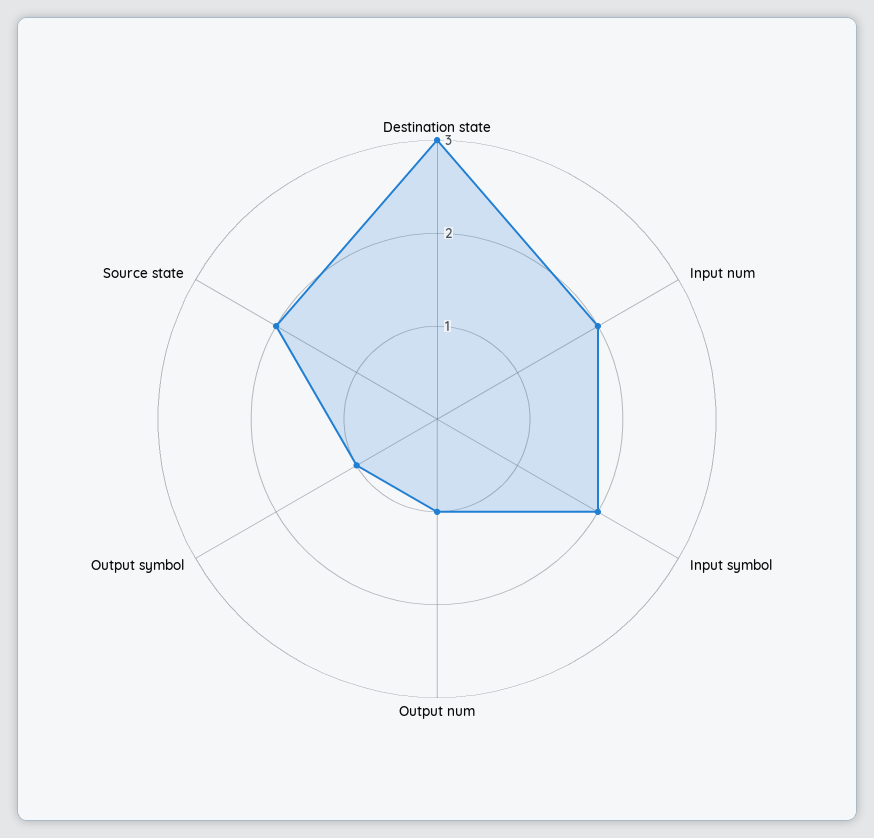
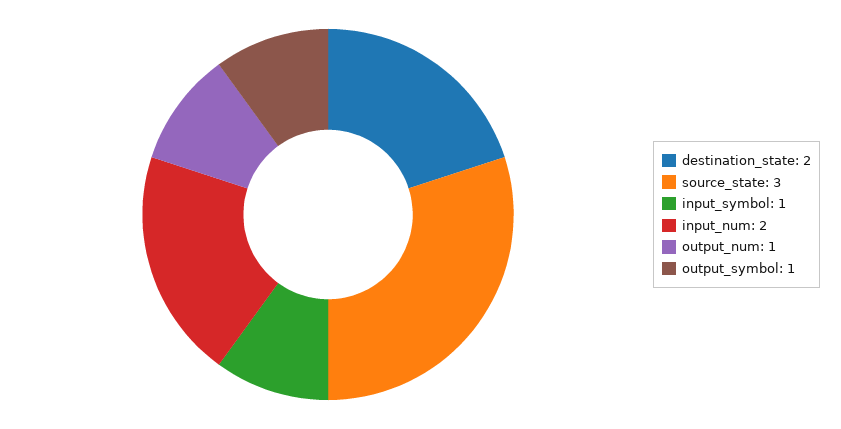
  {
-   "Destination state": 3,
+   "Destination state": 2,
    "Input num": 2,
-   "Input symbol": 2,
+   "Input symbol": 1,
    "Output num": 1,
    "Output symbol": 1,
-   "Source state": 2
+   "Source state": 3
  }

